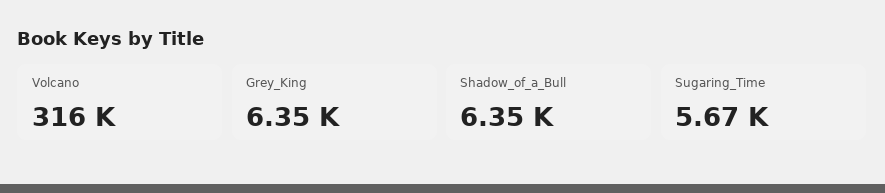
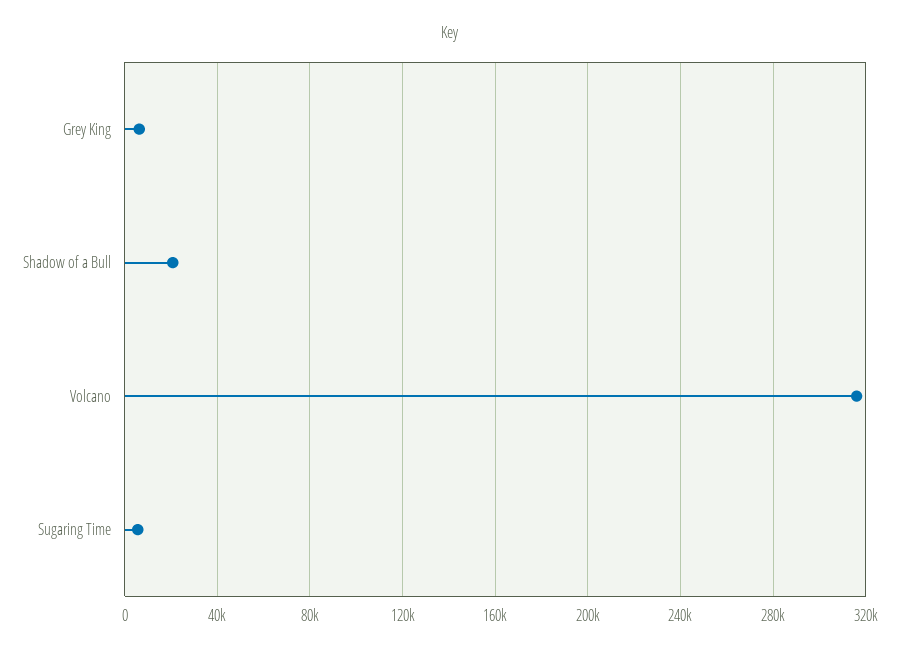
  {
    "Volcano": 316000,
    "Grey_King": 6350,
-   "Shadow_of_a_Bull": 6350,
+   "Shadow_of_a_Bull": 20000,
    "Sugaring_Time": 5670
  }

